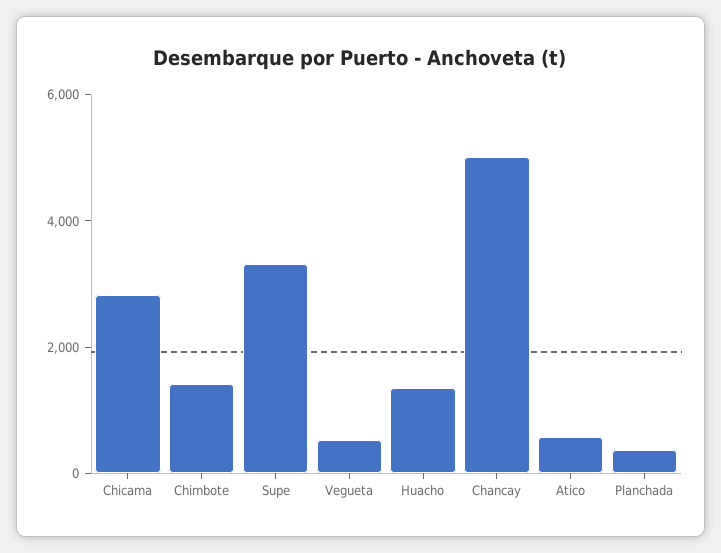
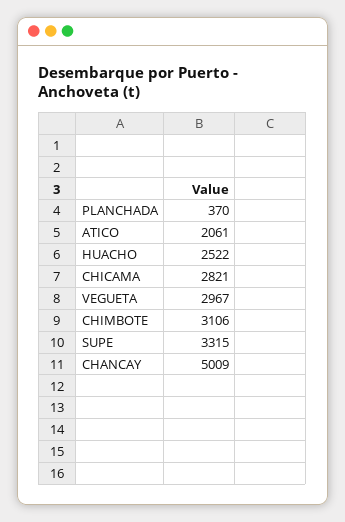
  {
    "Chicama": 2821,
-   "Chimbote": 1500,
+   "Chimbote": 3106,
    "Supe": 3315,
-   "Vegueta": 500,
+   "Vegueta": 2967,
-   "Huacho": 1500,
+   "Huacho": 2522,
    "Chancay": 5009,
-   "Atico": 500,
+   "Atico": 2061,
    "Planchada": 370
  }

